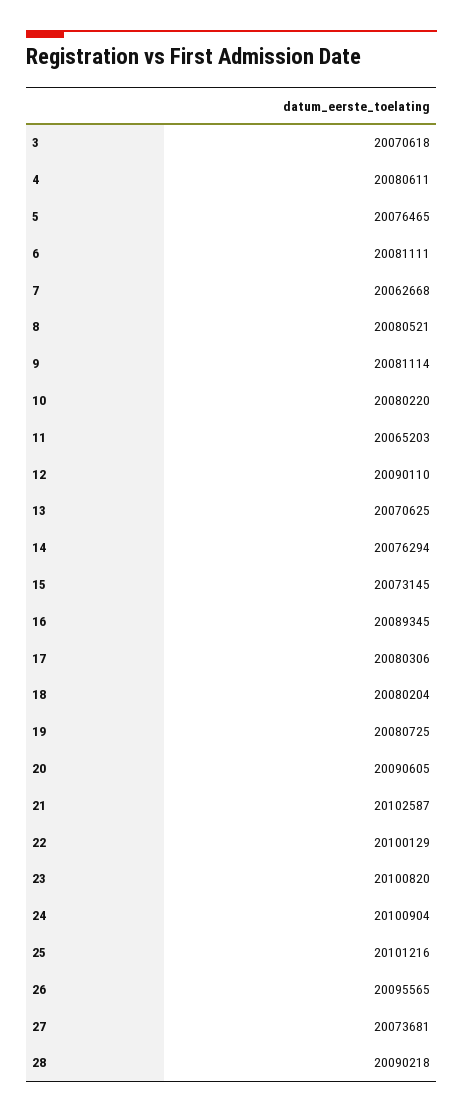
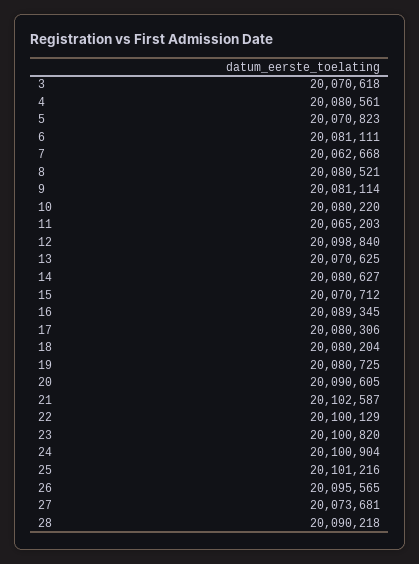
  {
    "3": 20070618,
-   "4": 20080611,
+   "4": 20080561,
-   "5": 20076465,
+   "5": 20070823,
    "6": 20081111,
    "7": 20062668,
    "8": 20080521,
    "9": 20081114,
    "10": 20080220,
    "11": 20065203,
-   "12": 20090110,
+   "12": 20098840,
    "13": 20070625,
-   "14": 20076294,
+   "14": 20080627,
-   "15": 20073145,
+   "15": 20070712,
    "16": 20089345,
    "17": 20080306,
    "18": 20080204,
    "19": 20080725,
    "20": 20090605,
    "21": 20102587,
    "22": 20100129,
    "23": 20100820,
    "24": 20100904,
    "25": 20101216,
    "26": 20095565,
    "27": 20073681,
    "28": 20090218
  }

